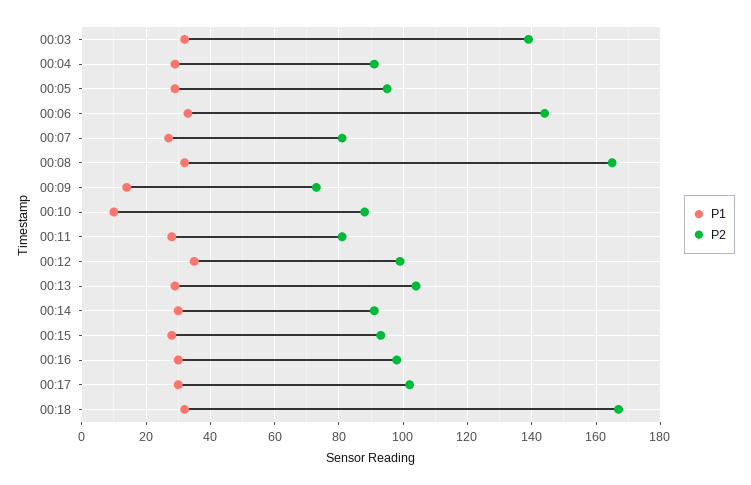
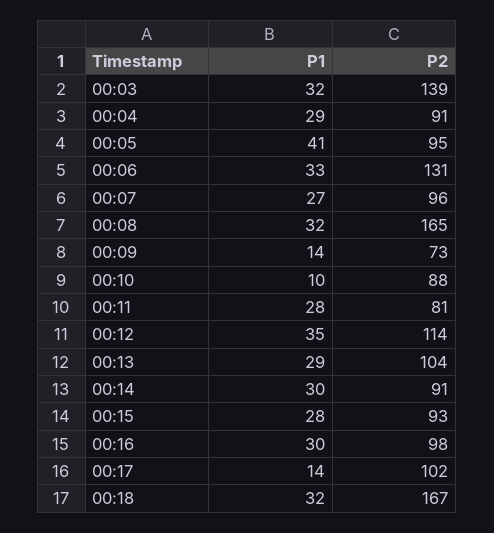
  {
    "P1": {
      "00:03": 32,
      "00:04": 29,
-     "00:05": 30,
+     "00:05": 41,
      "00:06": 33,
      "00:07": 27,
      "00:08": 32,
      "00:09": 14,
      "00:10": 10,
      "00:11": 28,
      "00:12": 35,
      "00:13": 29,
      "00:14": 30,
      "00:15": 28,
      "00:16": 30,
-     "00:17": 30,
+     "00:17": 14,
      "00:18": 32
    },
    "P2": {
      "00:03": 139,
      "00:04": 91,
      "00:05": 95,
-     "00:06": 145,
+     "00:06": 131,
-     "00:07": 80,
+     "00:07": 96,
      "00:08": 165,
      "00:09": 73,
      "00:10": 88,
      "00:11": 81,
-     "00:12": 100,
+     "00:12": 114,
      "00:13": 104,
      "00:14": 91,
      "00:15": 93,
      "00:16": 98,
      "00:17": 102,
      "00:18": 167
    }
  }

